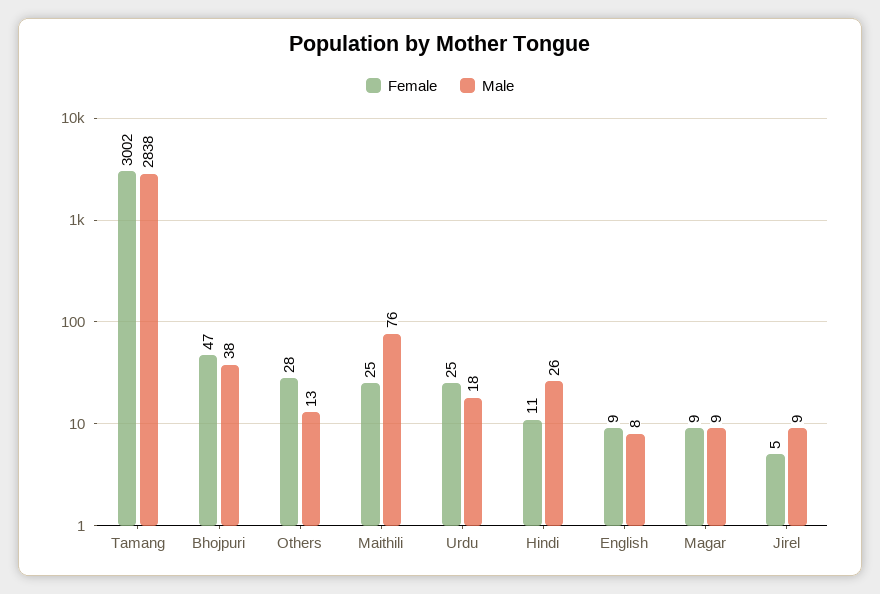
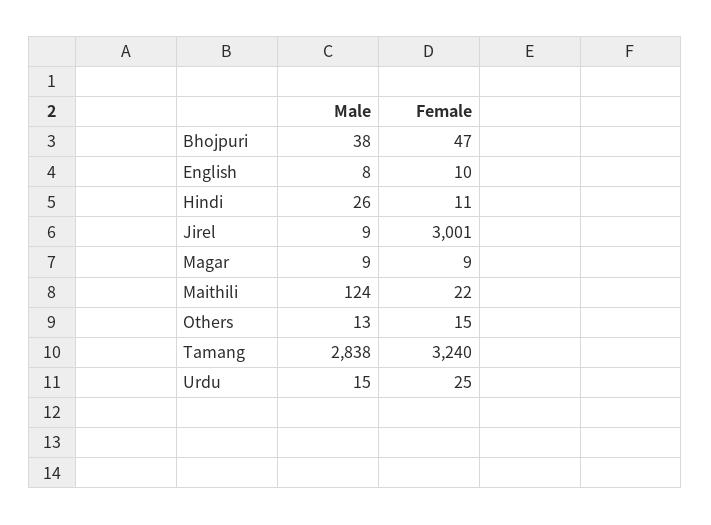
  {
    "Female": {
-     "Tamang": 3002,
+     "Tamang": 3240,
      "Bhojpuri": 47,
-     "Others": 28,
+     "Others": 15,
-     "Maithili": 25,
+     "Maithili": 22,
      "Urdu": 25,
      "Hindi": 11,
-     "English": 9,
+     "English": 10,
      "Magar": 9,
-     "Jirel": 5
+     "Jirel": 3001
    },
    "Male": {
      "Tamang": 2838,
      "Bhojpuri": 38,
      "Others": 13,
-     "Maithili": 76,
+     "Maithili": 124,
-     "Urdu": 18,
+     "Urdu": 15,
      "Hindi": 26,
      "English": 8,
      "Magar": 9,
      "Jirel": 9
    }
  }

